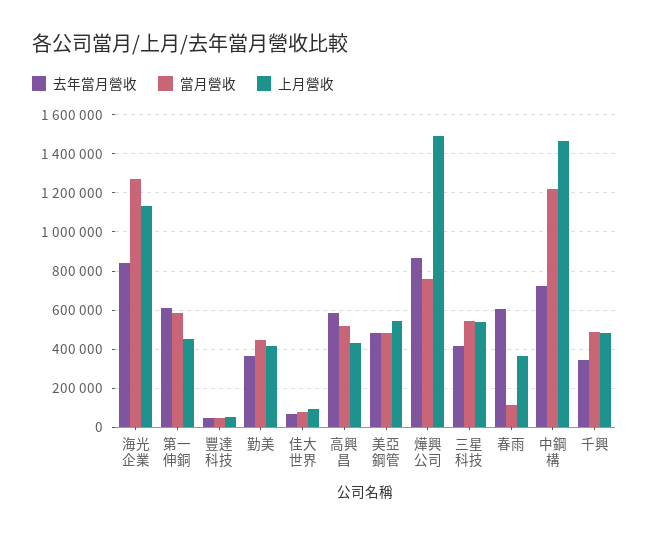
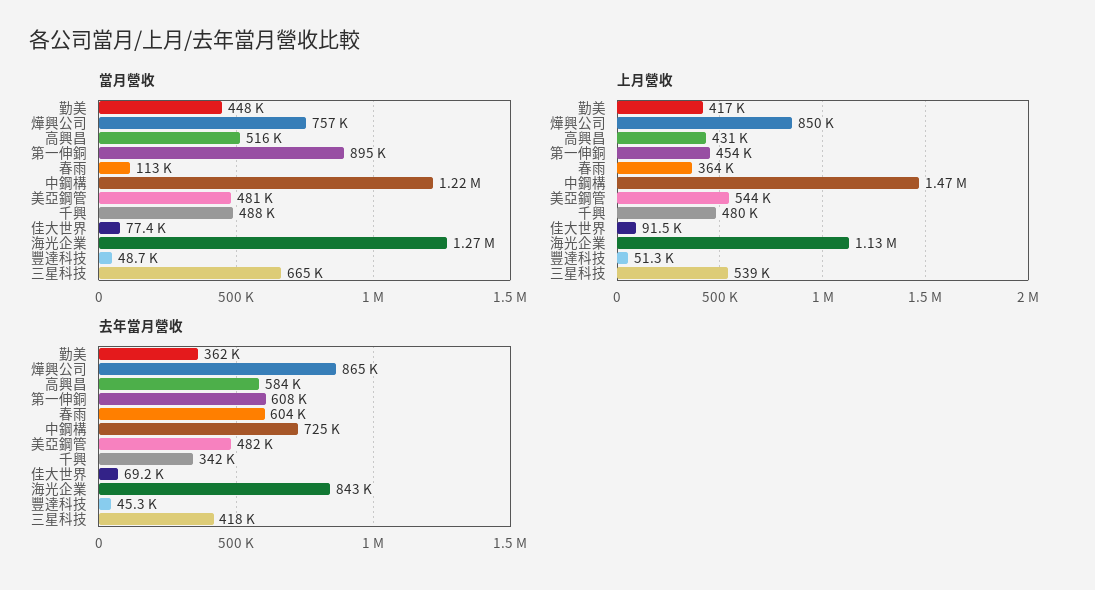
  {
    "去年當月營收": {
      "海光企業": 843000,
      "第一伸銅": 608000,
      "豐達科技": 45300,
      "勤美": 362000,
      "佳大世界": 69200,
      "高興昌": 584000,
      "美亞鋼管": 482000,
      "燁興公司": 865000,
      "三星科技": 418000,
      "春雨": 604000,
      "中鋼構": 725000,
      "千興": 342000
    },
    "當月營收": {
      "海光企業": 1270000,
-     "第一伸銅": 600000,
+     "第一伸銅": 895000,
      "豐達科技": 48700,
      "勤美": 448000,
      "佳大世界": 77400,
      "高興昌": 516000,
      "美亞鋼管": 481000,
      "燁興公司": 757000,
-     "三星科技": 550000,
+     "三星科技": 665000,
      "春雨": 113000,
      "中鋼構": 1220000,
      "千興": 488000
    },
    "上月營收": {
      "海光企業": 1130000,
      "第一伸銅": 454000,
      "豐達科技": 51300,
      "勤美": 417000,
      "佳大世界": 91500,
      "高興昌": 431000,
      "美亞鋼管": 544000,
-     "燁興公司": 1500000,
+     "燁興公司": 850000,
      "三星科技": 539000,
      "春雨": 364000,
      "中鋼構": 1470000,
      "千興": 480000
    }
  }

